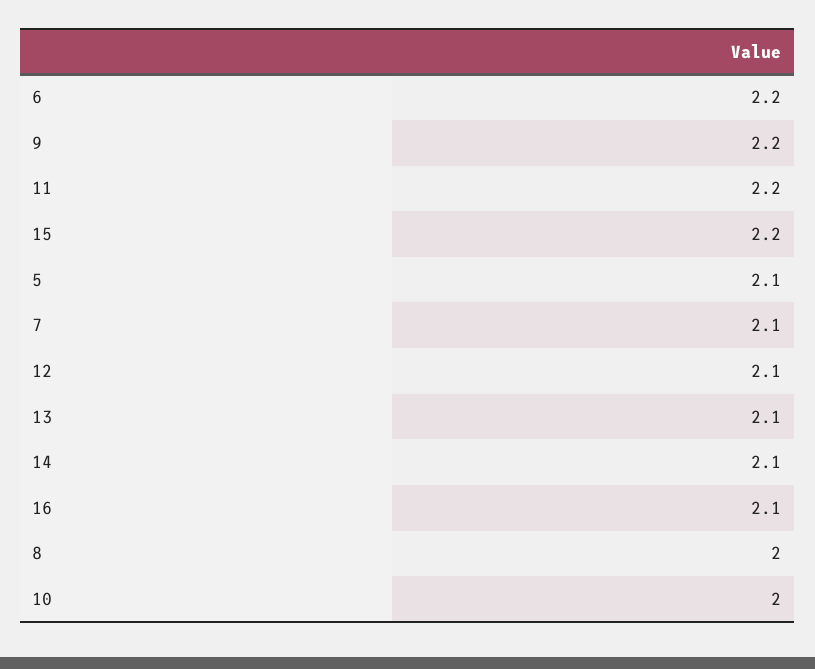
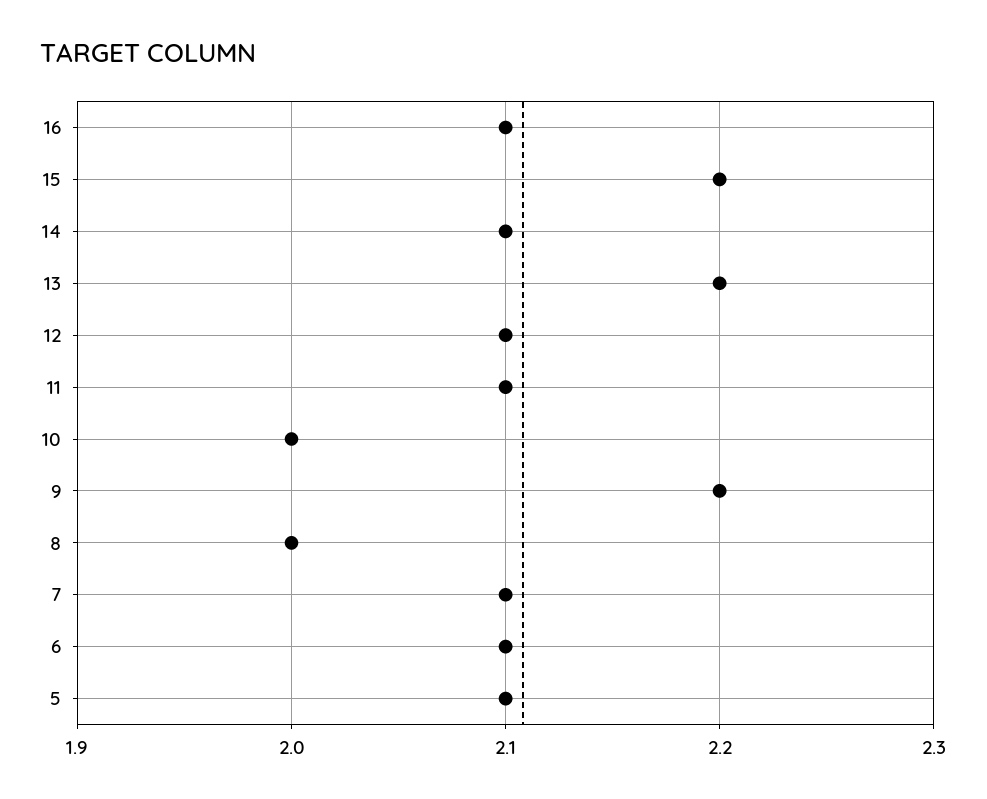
  {
-   "6": 2.2,
+   "6": 2.1,
    "9": 2.2,
-   "11": 2.2,
+   "11": 2.1,
    "15": 2.2,
    "5": 2.1,
    "7": 2.1,
    "12": 2.1,
-   "13": 2.1,
+   "13": 2.2,
    "14": 2.1,
    "16": 2.1,
    "8": 2,
    "10": 2
  }

